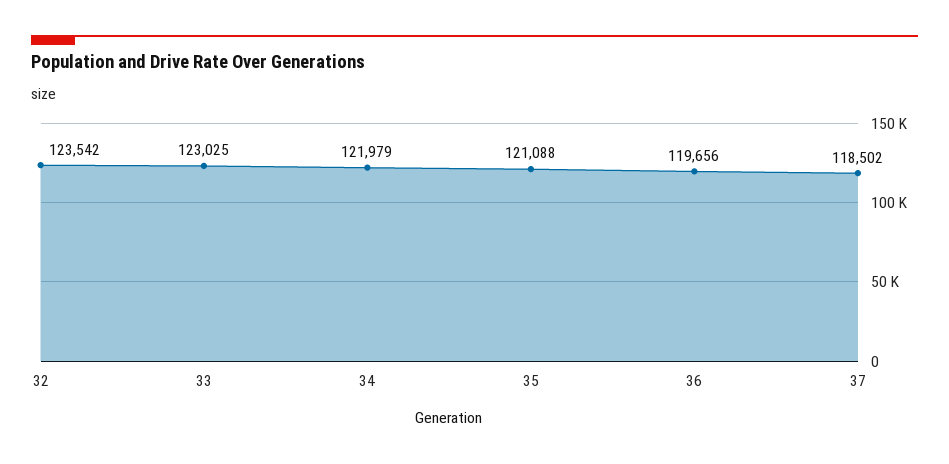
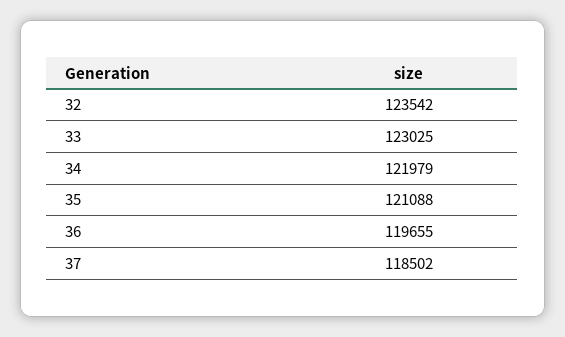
  {
    "32": 123542,
    "33": 123025,
    "34": 121979,
    "35": 121088,
-   "36": 119656,
+   "36": 119655,
    "37": 118502
  }

